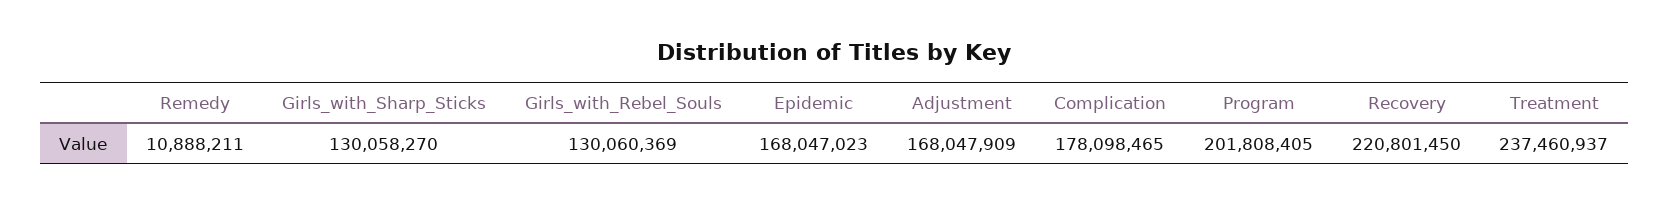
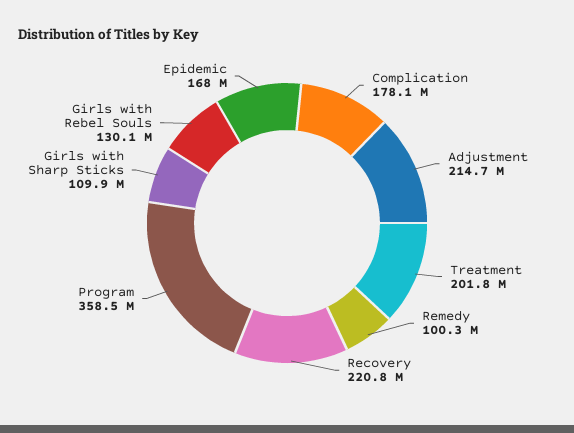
  {
-   "Remedy": 10888211,
+   "Remedy": 100300000,
-   "Girls_with_Sharp_Sticks": 130058270,
+   "Girls_with_Sharp_Sticks": 109900000,
    "Girls_with_Rebel_Souls": 130060369,
    "Epidemic": 168047023,
-   "Adjustment": 168047909,
+   "Adjustment": 214700000,
    "Complication": 178098465,
-   "Program": 201808405,
+   "Program": 358500000,
    "Recovery": 220801450,
-   "Treatment": 237460937
+   "Treatment": 201800000
  }

